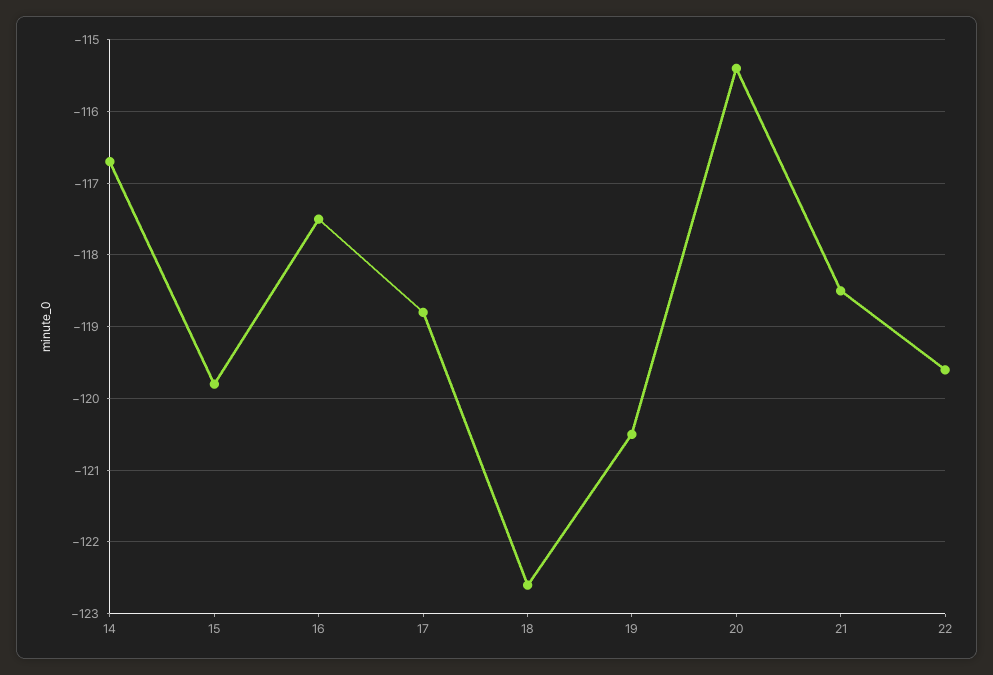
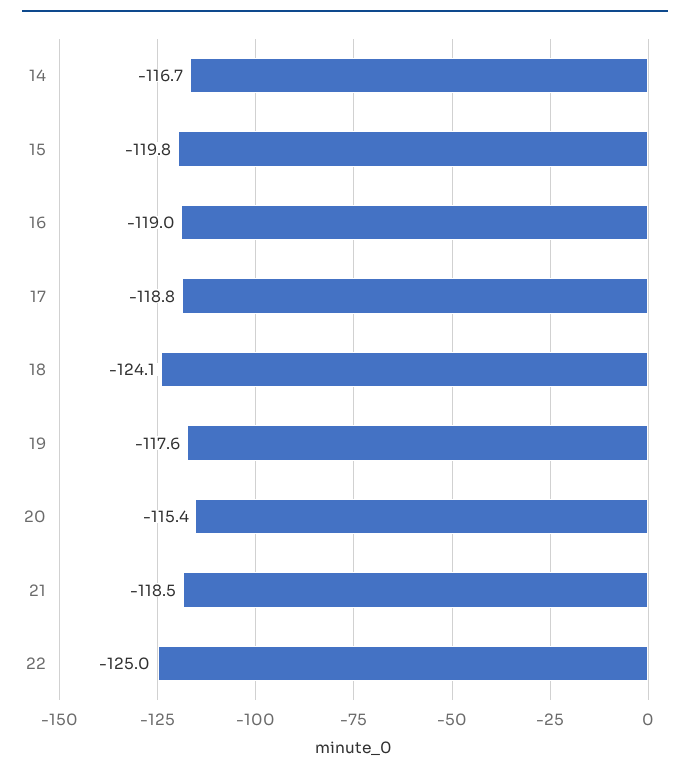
  {
    "14": -116.7,
    "15": -119.8,
-   "16": -117.5,
+   "16": -119,
    "17": -118.8,
-   "18": -122.6,
+   "18": -124.1,
-   "19": -120.5,
+   "19": -117.6,
    "20": -115.4,
    "21": -118.5,
-   "22": -119.6
+   "22": -125
  }

